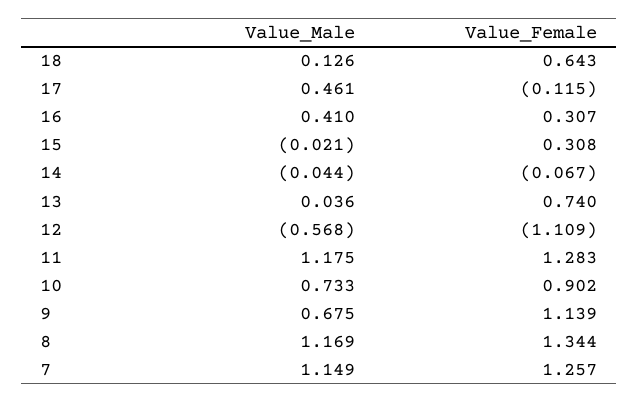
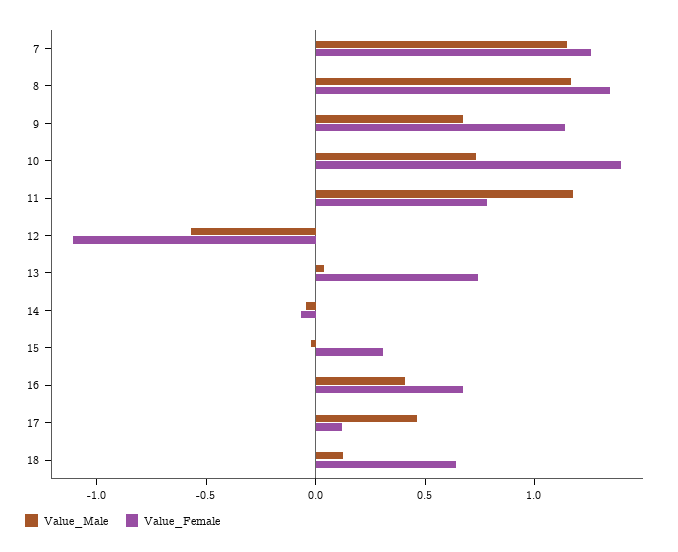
  {
    "Value_Male": {
      "18": 0.126,
      "17": 0.461,
      "16": 0.41,
      "15": -0.021,
      "14": -0.044,
      "13": 0.036,
      "12": -0.568,
      "11": 1.175,
      "10": 0.733,
      "9": 0.675,
      "8": 1.169,
      "7": 1.149
    },
    "Value_Female": {
      "18": 0.643,
-     "17": -0.115,
+     "17": 0.1,
-     "16": 0.307,
+     "16": 0.7,
      "15": 0.308,
      "14": -0.067,
      "13": 0.74,
      "12": -1.109,
-     "11": 1.283,
+     "11": 0.8,
-     "10": 0.902,
+     "10": 1.4,
      "9": 1.139,
      "8": 1.344,
      "7": 1.257
    }
  }

